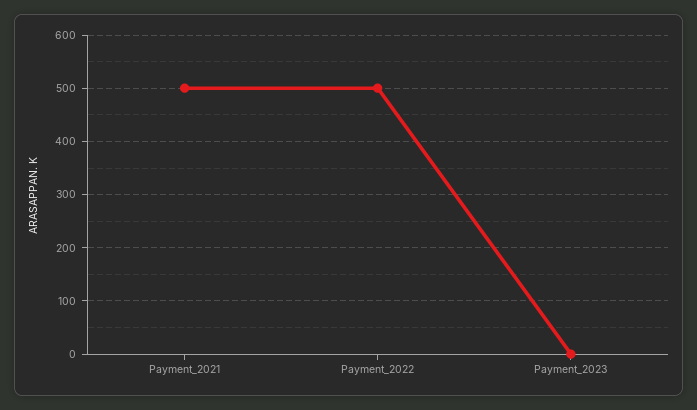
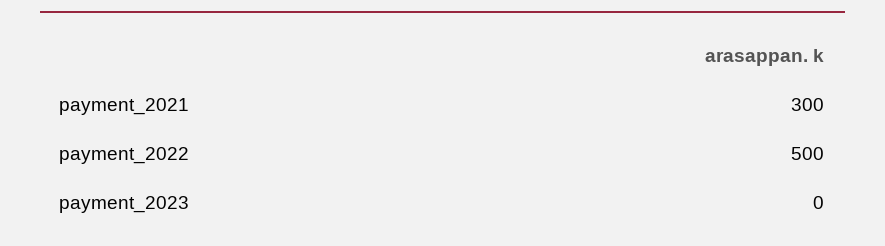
  {
-   "Payment_2021": 500,
+   "Payment_2021": 300,
    "Payment_2022": 500,
    "Payment_2023": 0
  }

